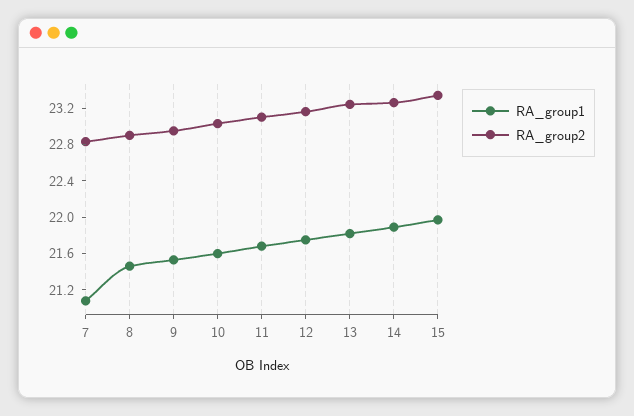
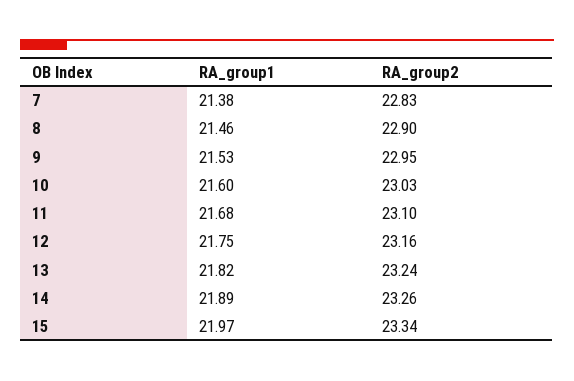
  {
    "RA_group1": {
-     "7": 21.1,
+     "7": 21.38,
      "8": 21.46,
      "9": 21.53,
      "10": 21.6,
      "11": 21.68,
      "12": 21.75,
      "13": 21.82,
      "14": 21.89,
      "15": 21.97
    },
    "RA_group2": {
      "7": 22.83,
      "8": 22.9,
      "9": 22.95,
      "10": 23.03,
      "11": 23.1,
      "12": 23.16,
      "13": 23.24,
      "14": 23.26,
      "15": 23.34
    }
  }

